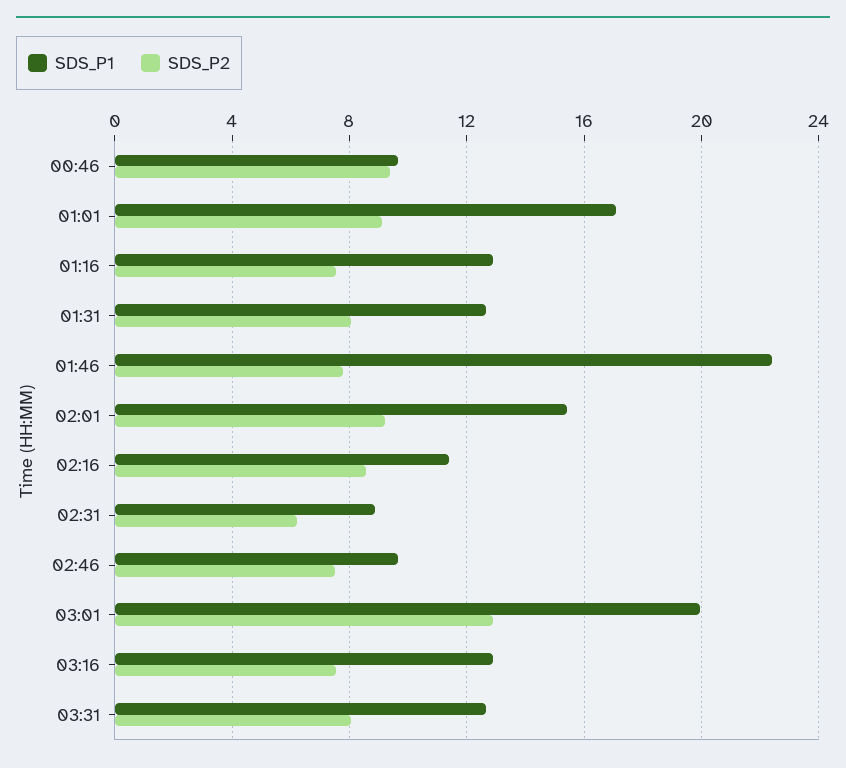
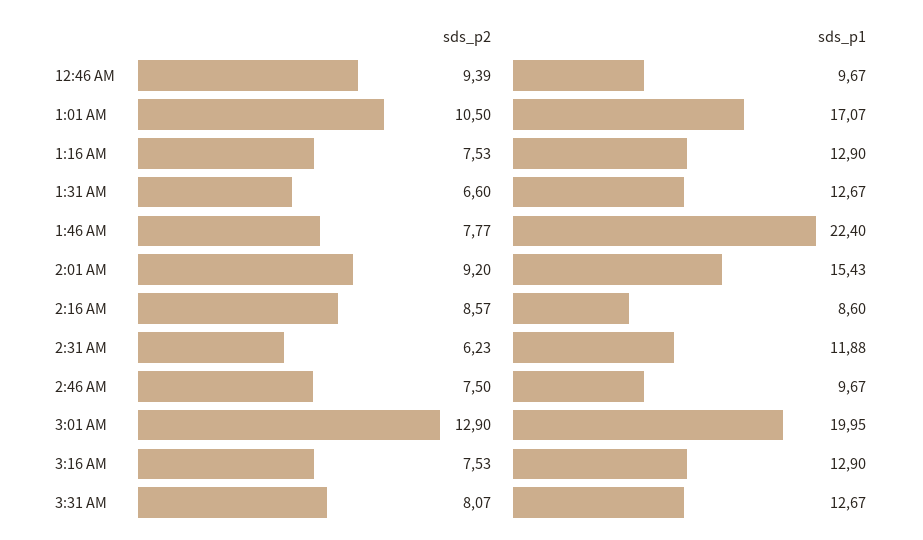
  {
    "SDS_P1": {
      "00:46": 9.67,
      "01:01": 17.07,
      "01:16": 12.9,
      "01:31": 12.67,
      "01:46": 22.4,
      "02:01": 15.43,
-     "02:16": 11.5,
+     "02:16": 8.6,
-     "02:31": 9,
+     "02:31": 11.88,
      "02:46": 9.67,
      "03:01": 19.95,
      "03:16": 12.9,
      "03:31": 12.67
    },
    "SDS_P2": {
      "00:46": 9.39,
-     "01:01": 9,
+     "01:01": 10.5,
      "01:16": 7.53,
-     "01:31": 8,
+     "01:31": 6.6,
      "01:46": 7.77,
      "02:01": 9.2,
      "02:16": 8.57,
      "02:31": 6.23,
      "02:46": 7.5,
      "03:01": 12.9,
      "03:16": 7.53,
      "03:31": 8.07
    }
  }

